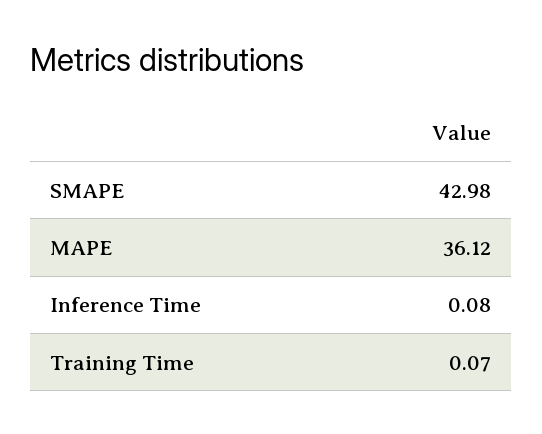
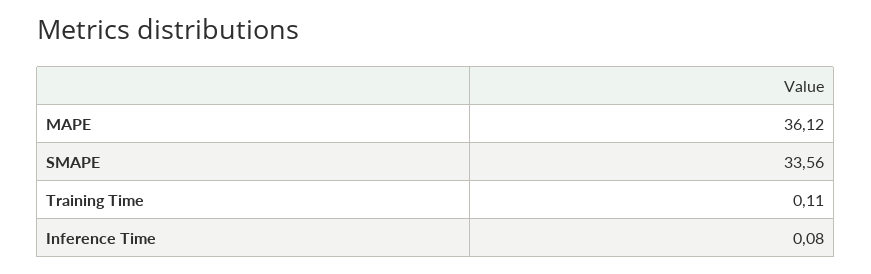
  {
-   "SMAPE": 42.98,
+   "SMAPE": 33.56,
    "MAPE": 36.12,
    "Inference Time": 0.08,
-   "Training Time": 0.07
+   "Training Time": 0.11
  }

